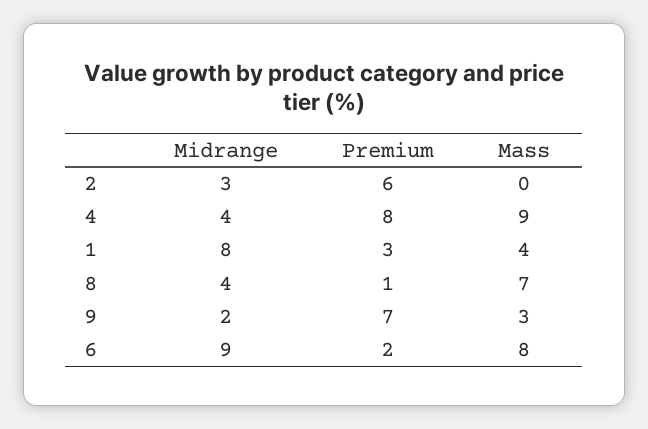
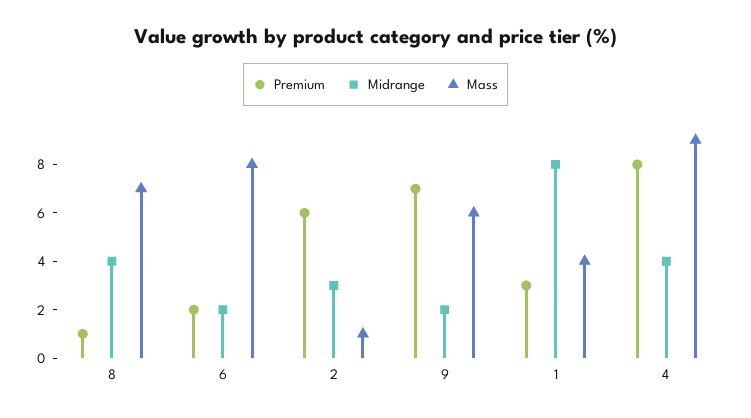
  {
    "Midrange": {
      "2": 3,
      "4": 4,
      "1": 8,
      "8": 4,
      "9": 2,
-     "6": 9
+     "6": 2
    },
    "Premium": {
      "2": 6,
      "4": 8,
      "1": 3,
      "8": 1,
      "9": 7,
      "6": 2
    },
    "Mass": {
-     "2": 0,
+     "2": 1,
      "4": 9,
      "1": 4,
      "8": 7,
-     "9": 3,
+     "9": 6,
      "6": 8
    }
  }

